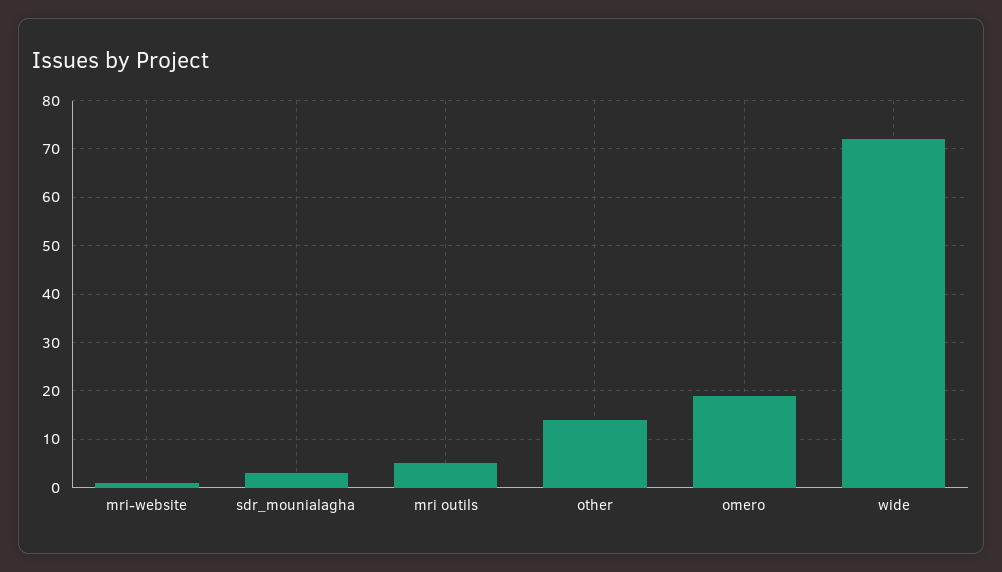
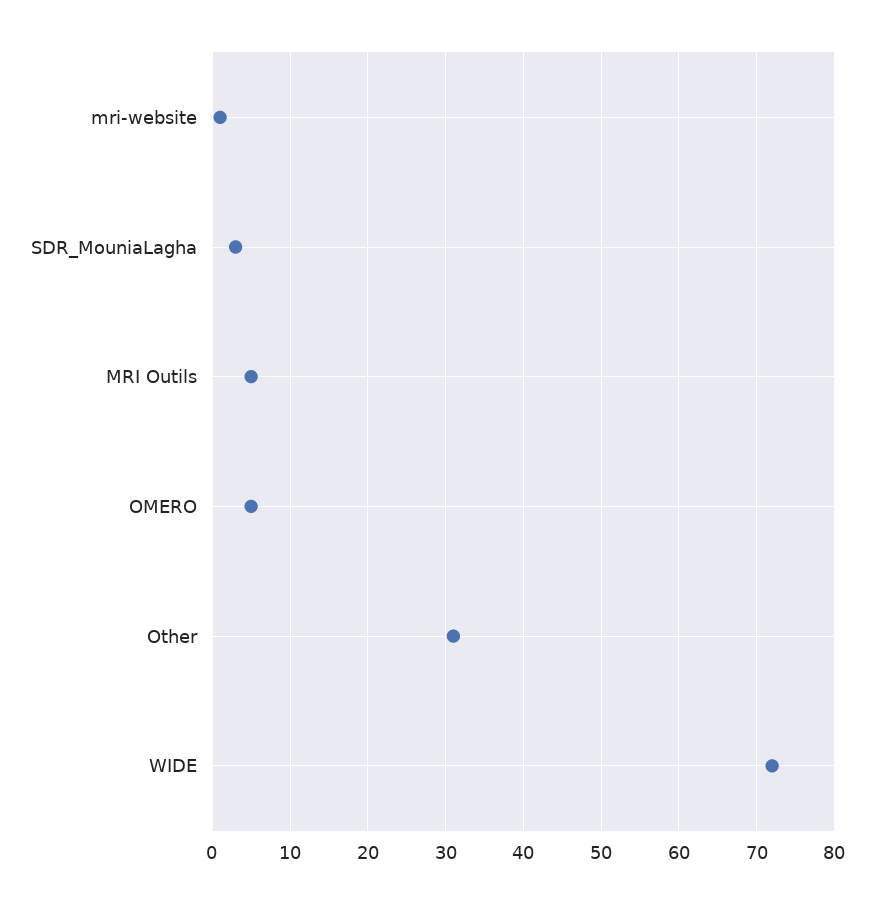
  {
    "mri-website": 1,
    "sdr_mounialagha": 3,
    "mri outils": 5,
-   "other": 15,
+   "other": 31,
-   "omero": 20,
+   "omero": 5,
    "wide": 72
  }

